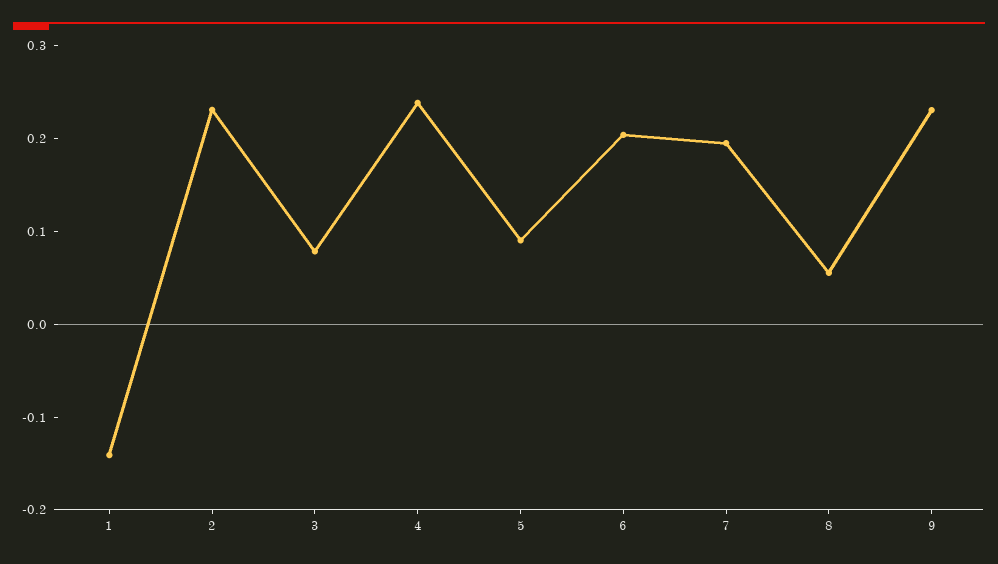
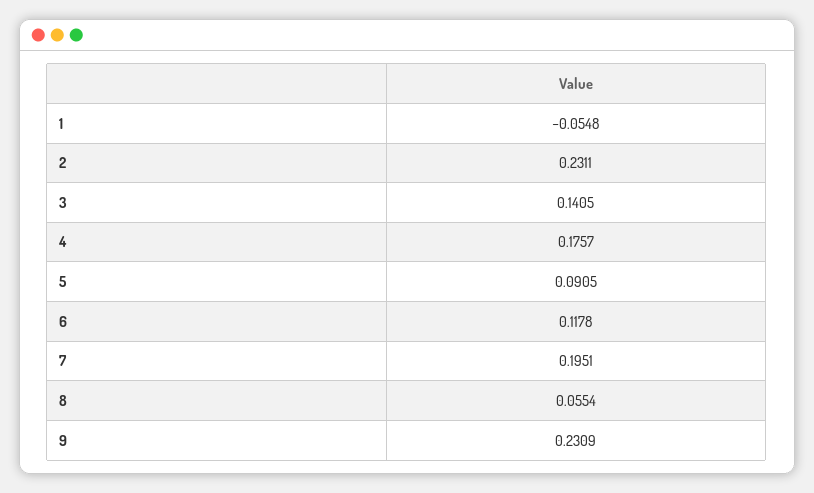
  {
-   "1": -0.14,
+   "1": -0.0548,
    "2": 0.2311,
-   "3": 0.08,
+   "3": 0.1405,
-   "4": 0.24,
+   "4": 0.1757,
    "5": 0.0905,
-   "6": 0.2,
+   "6": 0.1178,
    "7": 0.1951,
    "8": 0.0554,
    "9": 0.2309
  }

